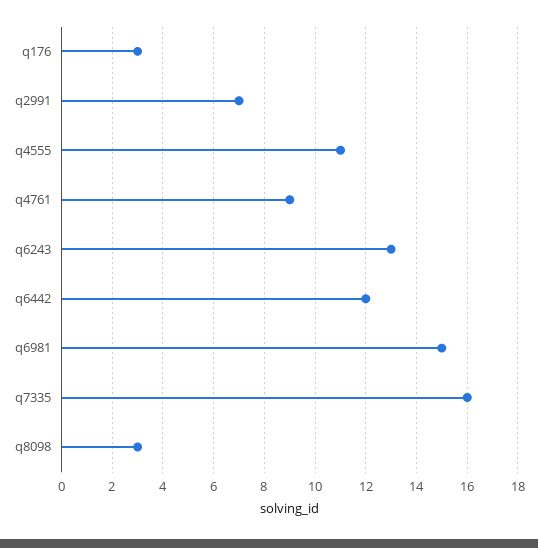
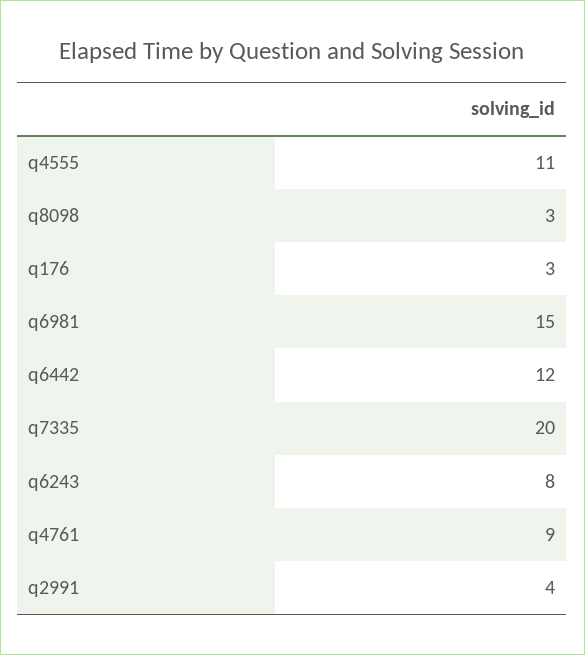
  {
    "q176": 3,
-   "q2991": 7,
+   "q2991": 4,
    "q4555": 11,
    "q4761": 9,
-   "q6243": 13,
+   "q6243": 8,
    "q6442": 12,
    "q6981": 15,
-   "q7335": 16,
+   "q7335": 20,
    "q8098": 3
  }

